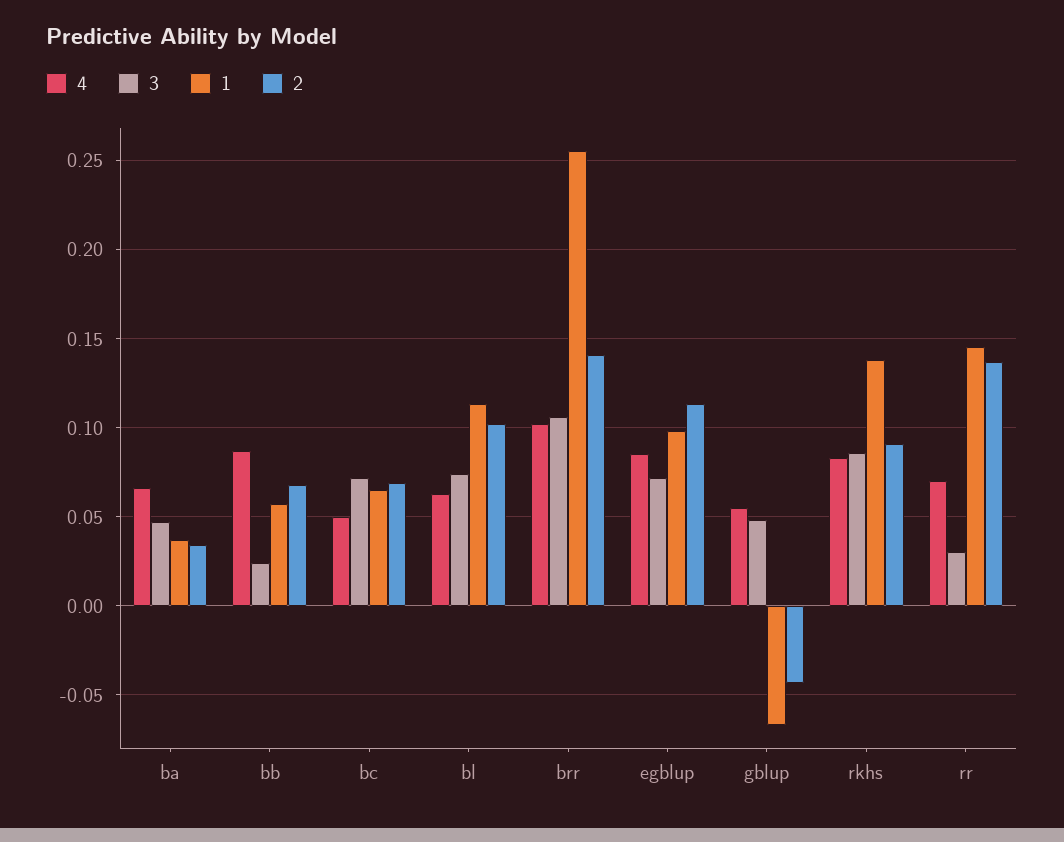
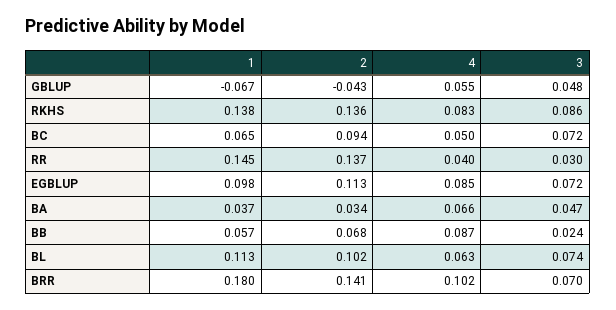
  {
    "4": {
      "ba": 0.066,
      "bb": 0.087,
      "bc": 0.05,
      "bl": 0.063,
      "brr": 0.102,
      "egblup": 0.085,
      "gblup": 0.055,
      "rkhs": 0.083,
-     "rr": 0.07
+     "rr": 0.04
    },
    "3": {
      "ba": 0.047,
      "bb": 0.024,
      "bc": 0.072,
      "bl": 0.074,
-     "brr": 0.105,
+     "brr": 0.07,
      "egblup": 0.072,
      "gblup": 0.048,
      "rkhs": 0.086,
      "rr": 0.03
    },
    "1": {
      "ba": 0.037,
      "bb": 0.057,
      "bc": 0.065,
      "bl": 0.113,
-     "brr": 0.255,
+     "brr": 0.18,
      "egblup": 0.098,
      "gblup": -0.067,
      "rkhs": 0.138,
      "rr": 0.145
    },
    "2": {
      "ba": 0.034,
      "bb": 0.068,
-     "bc": 0.07,
+     "bc": 0.094,
      "bl": 0.102,
      "brr": 0.141,
      "egblup": 0.113,
      "gblup": -0.043,
-     "rkhs": 0.09,
+     "rkhs": 0.136,
      "rr": 0.137
    }
  }

